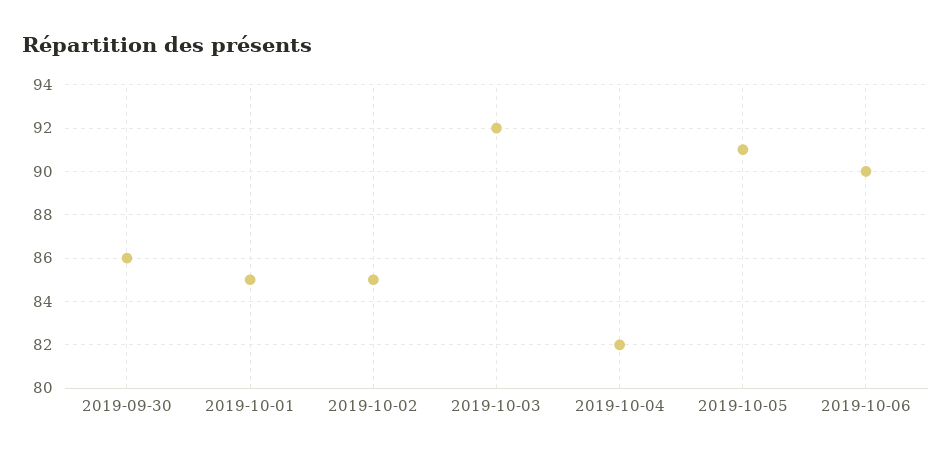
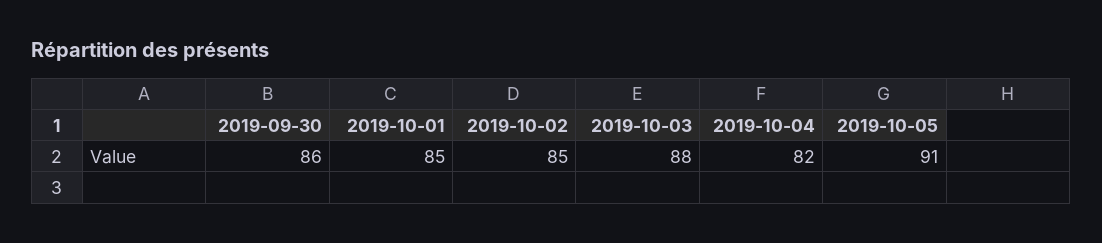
  {
    "2019-09-30": 86,
    "2019-10-01": 85,
    "2019-10-02": 85,
-   "2019-10-03": 92,
+   "2019-10-03": 88,
    "2019-10-04": 82,
-   "2019-10-05": 91,
+   "2019-10-05": 91
-   "2019-10-06": 90
  }

